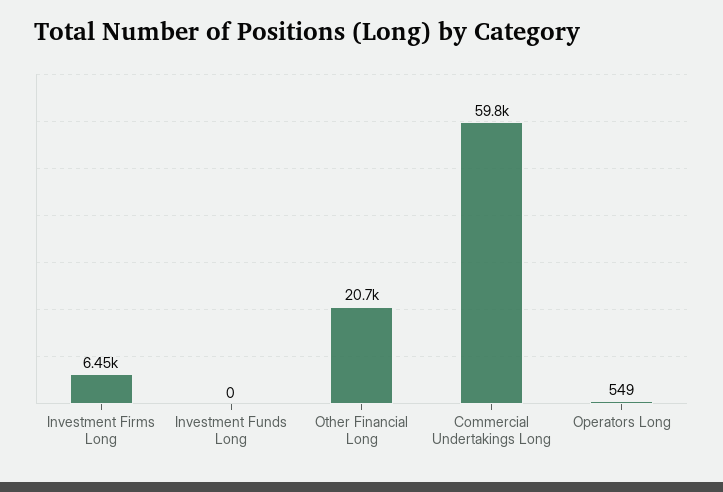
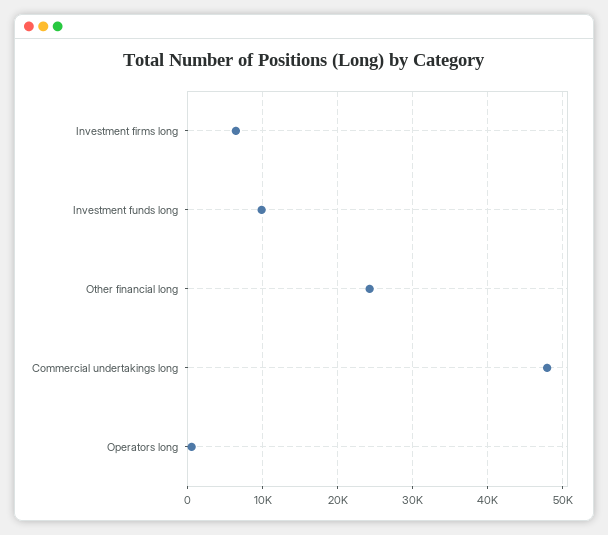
  {
    "Investment Firms Long": 6450,
-   "Investment Funds Long": 0,
+   "Investment Funds Long": 10000,
-   "Other Financial Long": 20700,
+   "Other Financial Long": 24000,
-   "Commercial Undertakings Long": 59800,
+   "Commercial Undertakings Long": 48000,
    "Operators Long": 549
  }

